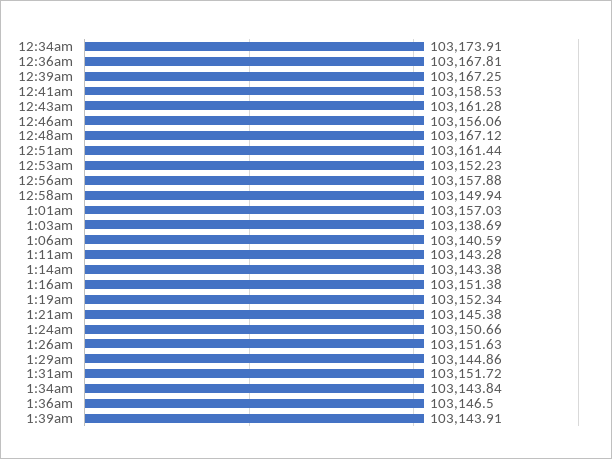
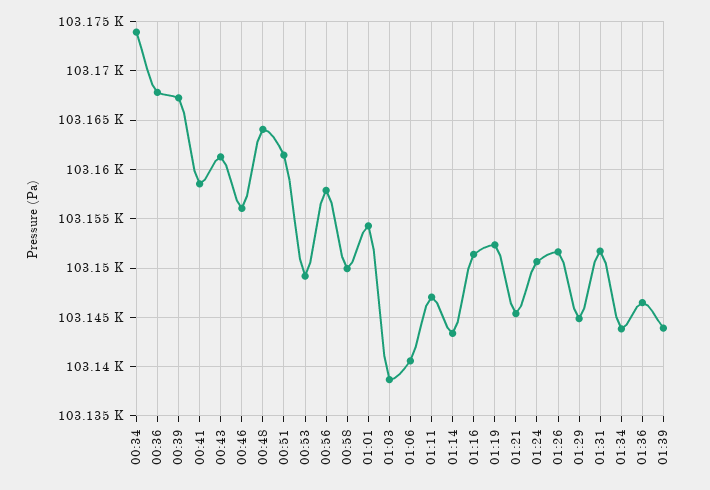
  {
    "12:34am": 103173.91,
    "12:36am": 103167.81,
    "12:39am": 103167.25,
    "12:41am": 103158.53,
    "12:43am": 103161.28,
    "12:46am": 103156.06,
-   "12:48am": 103167.12,
+   "12:48am": 103164,
    "12:51am": 103161.44,
-   "12:53am": 103152.23,
+   "12:53am": 103149,
    "12:56am": 103157.88,
    "12:58am": 103149.94,
-   "1:01am": 103157.03,
+   "1:01am": 103154,
    "1:03am": 103138.69,
    "1:06am": 103140.59,
-   "1:11am": 103143.28,
+   "1:11am": 103147,
    "1:14am": 103143.38,
    "1:16am": 103151.38,
    "1:19am": 103152.34,
    "1:21am": 103145.38,
    "1:24am": 103150.66,
    "1:26am": 103151.63,
    "1:29am": 103144.86,
    "1:31am": 103151.72,
    "1:34am": 103143.84,
    "1:36am": 103146.5,
    "1:39am": 103143.91
  }

